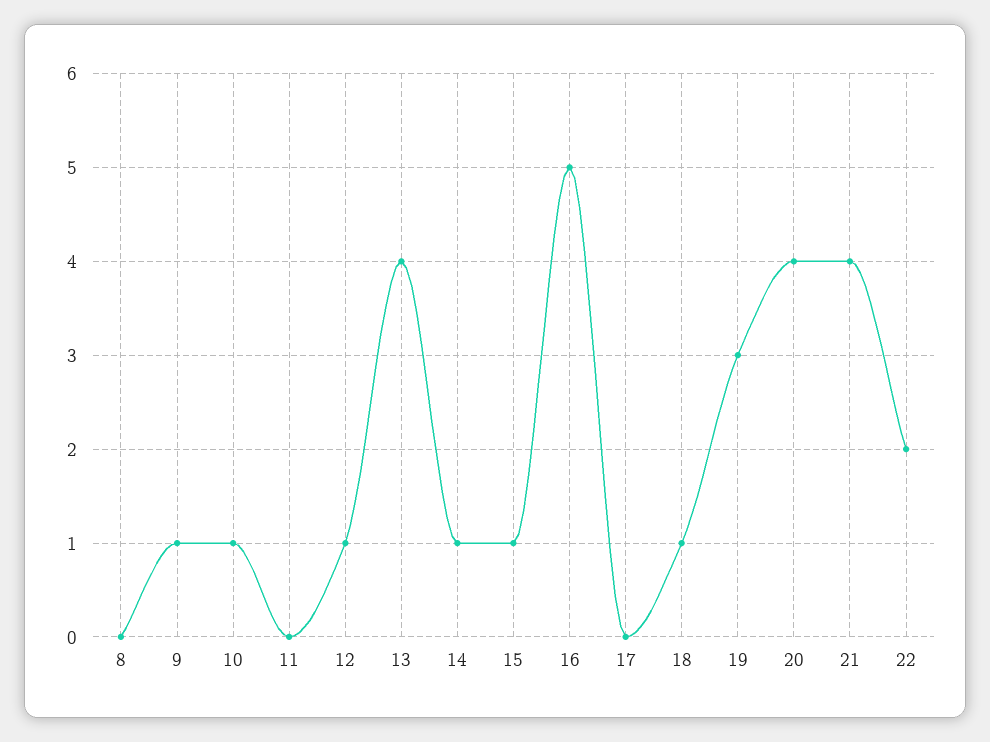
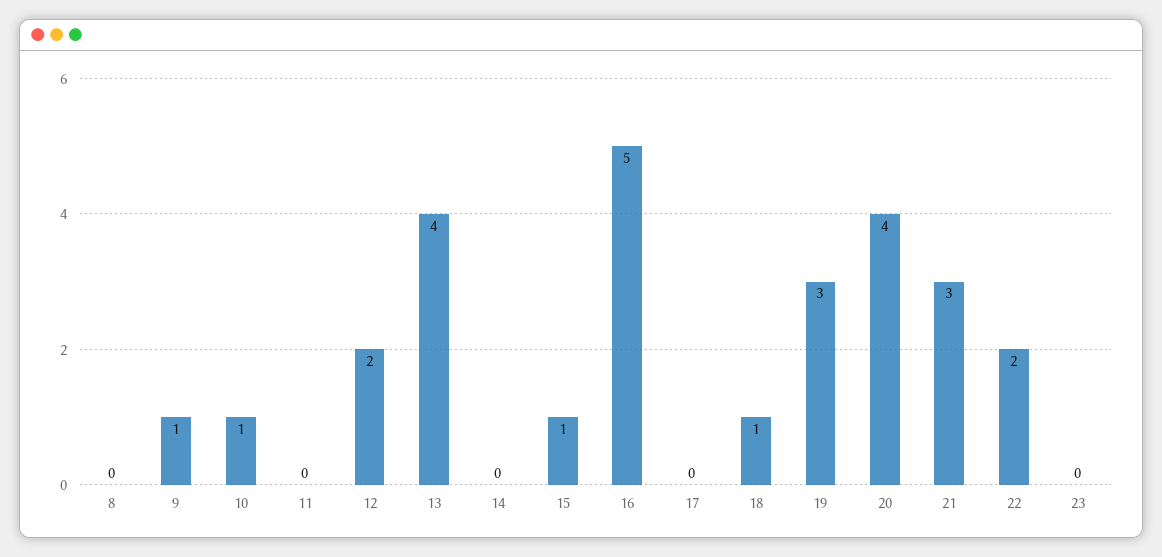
  {
    "8": 0,
    "9": 1,
    "10": 1,
    "11": 0,
-   "12": 1,
+   "12": 2,
    "13": 4,
-   "14": 1,
+   "14": 0,
    "15": 1,
    "16": 5,
    "17": 0,
    "18": 1,
    "19": 3,
    "20": 4,
-   "21": 4,
+   "21": 3,
-   "22": 2
+   "22": 2,
+   "23": 0
  }

